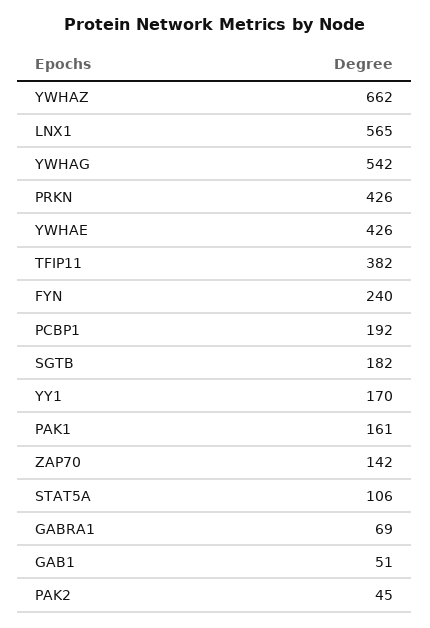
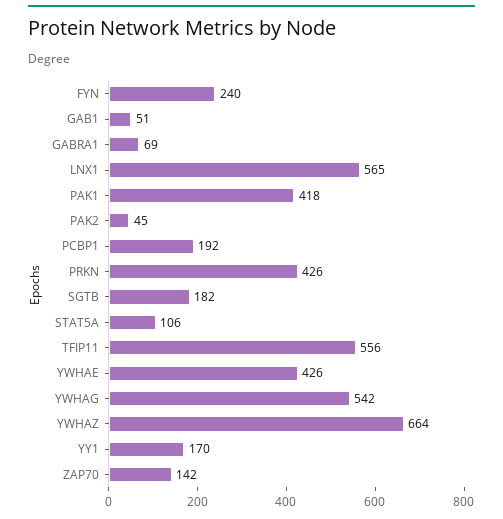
  {
-   "YWHAZ": 662,
+   "YWHAZ": 664,
    "LNX1": 565,
    "YWHAG": 542,
    "PRKN": 426,
    "YWHAE": 426,
-   "TFIP11": 382,
+   "TFIP11": 556,
    "FYN": 240,
    "PCBP1": 192,
    "SGTB": 182,
    "YY1": 170,
-   "PAK1": 161,
+   "PAK1": 418,
    "ZAP70": 142,
    "STAT5A": 106,
    "GABRA1": 69,
    "GAB1": 51,
    "PAK2": 45
  }

